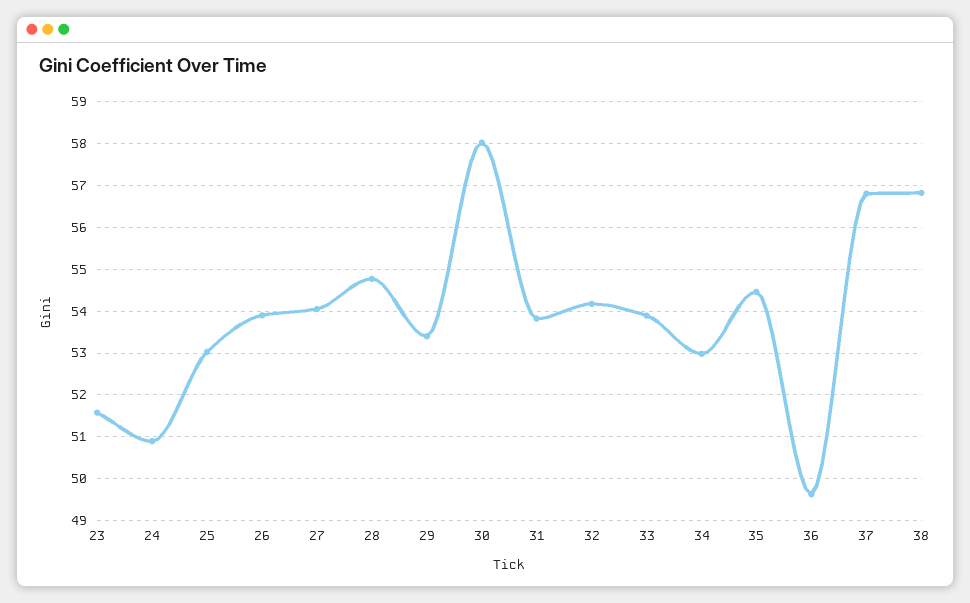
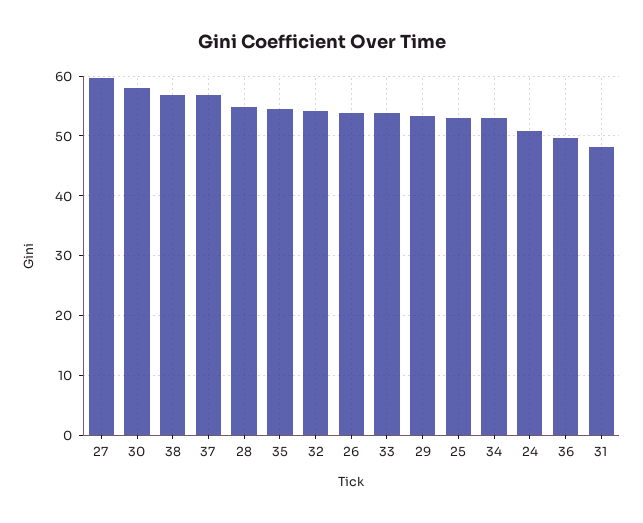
  {
-   "23": 51.6,
    "24": 51,
    "25": 53,
    "26": 54,
-   "27": 54,
+   "27": 60,
    "28": 54.8,
    "29": 53.4,
    "30": 58,
-   "31": 53.8,
+   "31": 48,
    "32": 54.2,
    "33": 53.8,
    "34": 53,
    "35": 54.4,
    "36": 49.6,
    "37": 56.8,
    "38": 56.8
  }

